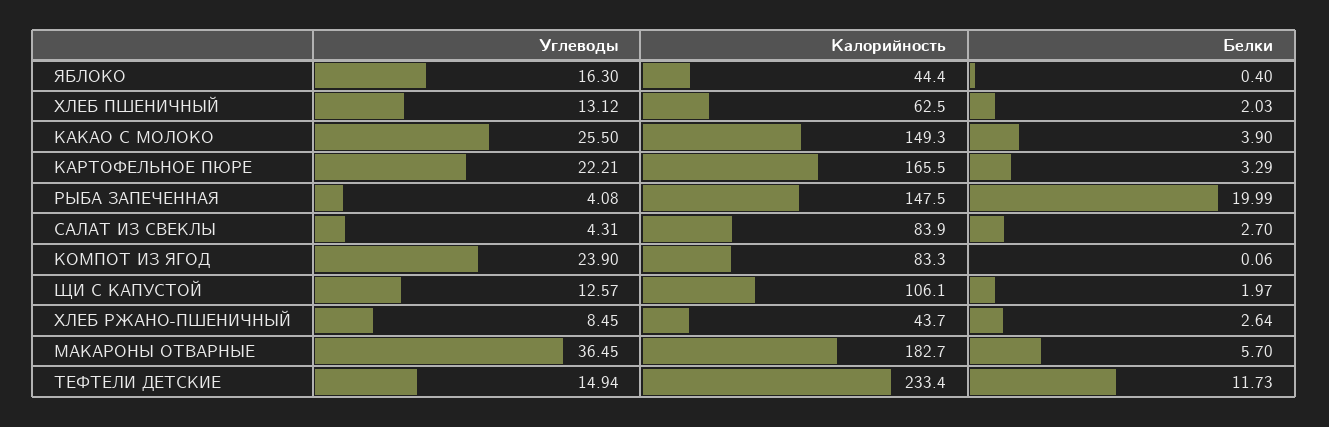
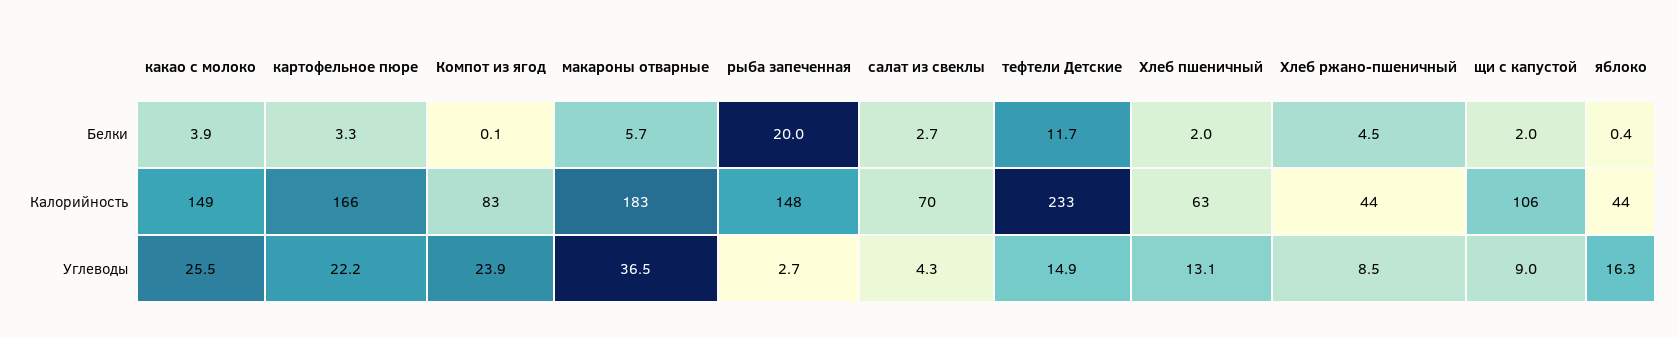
  {
    "Углеводы": {
      "ЯБЛОКО": 16.3,
      "ХЛЕБ ПШЕНИЧНЫЙ": 13.12,
      "КАКАО С МОЛОКО": 25.5,
      "КАРТОФЕЛЬНОЕ ПЮРЕ": 22.21,
-     "РЫБА ЗАПЕЧЕННАЯ": 4.08,
+     "РЫБА ЗАПЕЧЕННАЯ": 2.7,
      "САЛАТ ИЗ СВЕКЛЫ": 4.31,
      "КОМПОТ ИЗ ЯГОД": 23.9,
-     "ЩИ С КАПУСТОЙ": 12.57,
+     "ЩИ С КАПУСТОЙ": 9,
      "ХЛЕБ РЖАНО-ПШЕНИЧНЫЙ": 8.45,
      "МАКАРОНЫ ОТВАРНЫЕ": 36.45,
      "ТЕФТЕЛИ ДЕТСКИЕ": 14.94
    },
    "Калорийность": {
      "ЯБЛОКО": 44.4,
      "ХЛЕБ ПШЕНИЧНЫЙ": 62.5,
      "КАКАО С МОЛОКО": 149.3,
      "КАРТОФЕЛЬНОЕ ПЮРЕ": 165.5,
      "РЫБА ЗАПЕЧЕННАЯ": 147.5,
-     "САЛАТ ИЗ СВЕКЛЫ": 83.9,
+     "САЛАТ ИЗ СВЕКЛЫ": 70,
      "КОМПОТ ИЗ ЯГОД": 83.3,
      "ЩИ С КАПУСТОЙ": 106.1,
      "ХЛЕБ РЖАНО-ПШЕНИЧНЫЙ": 43.7,
      "МАКАРОНЫ ОТВАРНЫЕ": 182.7,
      "ТЕФТЕЛИ ДЕТСКИЕ": 233.4
    },
    "Белки": {
      "ЯБЛОКО": 0.4,
      "ХЛЕБ ПШЕНИЧНЫЙ": 2.03,
      "КАКАО С МОЛОКО": 3.9,
      "КАРТОФЕЛЬНОЕ ПЮРЕ": 3.29,
      "РЫБА ЗАПЕЧЕННАЯ": 19.99,
      "САЛАТ ИЗ СВЕКЛЫ": 2.7,
      "КОМПОТ ИЗ ЯГОД": 0.06,
      "ЩИ С КАПУСТОЙ": 1.97,
-     "ХЛЕБ РЖАНО-ПШЕНИЧНЫЙ": 2.64,
+     "ХЛЕБ РЖАНО-ПШЕНИЧНЫЙ": 4.5,
      "МАКАРОНЫ ОТВАРНЫЕ": 5.7,
      "ТЕФТЕЛИ ДЕТСКИЕ": 11.73
    }
  }

